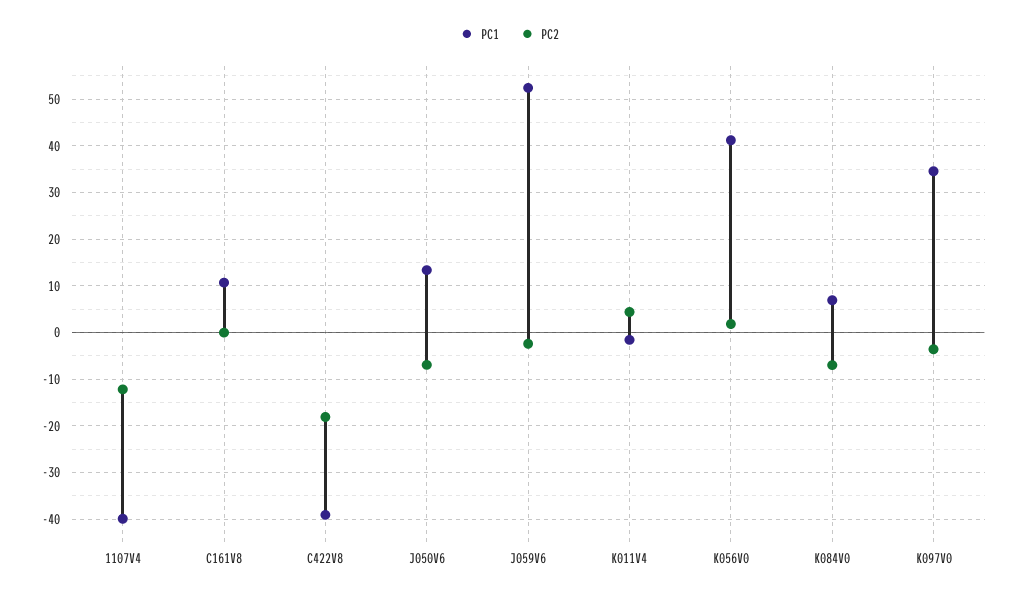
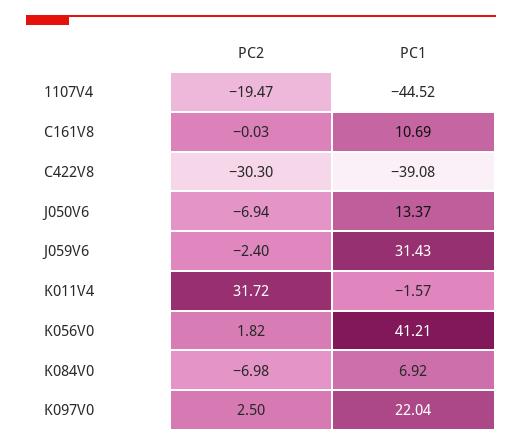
  {
    "PC1": {
-     "1107V4": -40,
+     "1107V4": -44.52,
      "C161V8": 10.69,
      "C422V8": -39.08,
      "J050V6": 13.37,
-     "J059V6": 52,
+     "J059V6": 31.43,
      "K011V4": -1.57,
      "K056V0": 41.21,
      "K084V0": 6.92,
-     "K097V0": 34
+     "K097V0": 22.04
    },
    "PC2": {
-     "1107V4": -12,
+     "1107V4": -19.47,
      "C161V8": -0.03,
-     "C422V8": -18,
+     "C422V8": -30.3,
      "J050V6": -6.94,
      "J059V6": -2.4,
-     "K011V4": 4,
+     "K011V4": 31.72,
      "K056V0": 1.82,
      "K084V0": -6.98,
-     "K097V0": -4
+     "K097V0": 2.5
    }
  }

